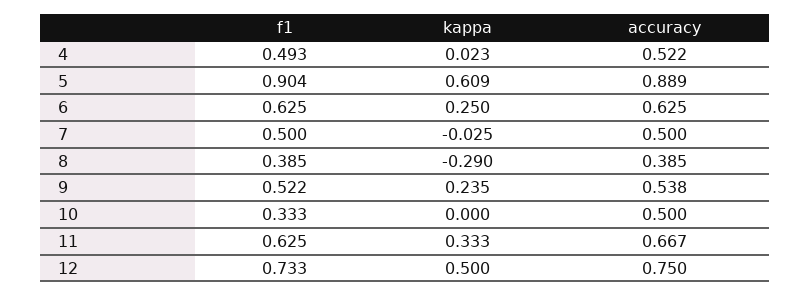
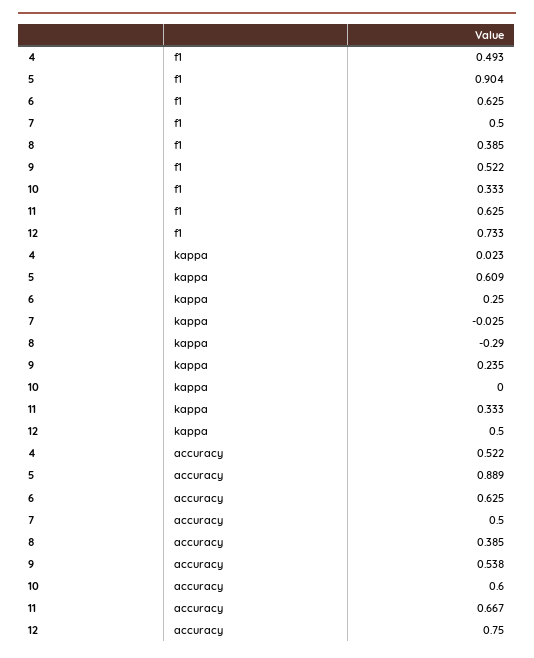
  {
    "f1": {
      "4": 0.493,
      "5": 0.904,
      "6": 0.625,
      "7": 0.5,
      "8": 0.385,
      "9": 0.522,
      "10": 0.333,
      "11": 0.625,
      "12": 0.733
    },
    "kappa": {
      "4": 0.023,
      "5": 0.609,
      "6": 0.25,
      "7": -0.025,
      "8": -0.29,
      "9": 0.235,
      "10": 0,
      "11": 0.333,
      "12": 0.5
    },
    "accuracy": {
      "4": 0.522,
      "5": 0.889,
      "6": 0.625,
      "7": 0.5,
      "8": 0.385,
      "9": 0.538,
-     "10": 0.5,
+     "10": 0.6,
      "11": 0.667,
      "12": 0.75
    }
  }

